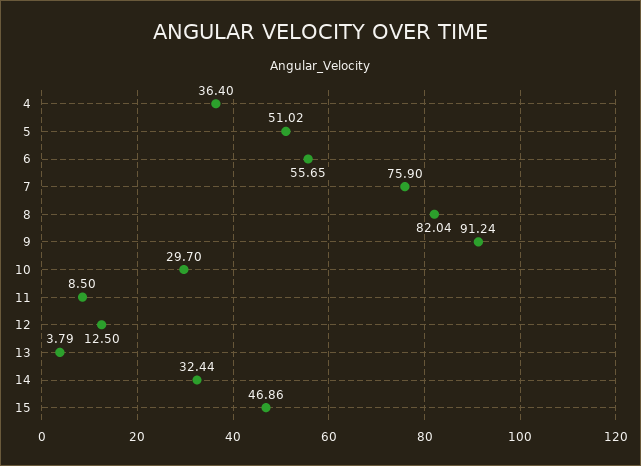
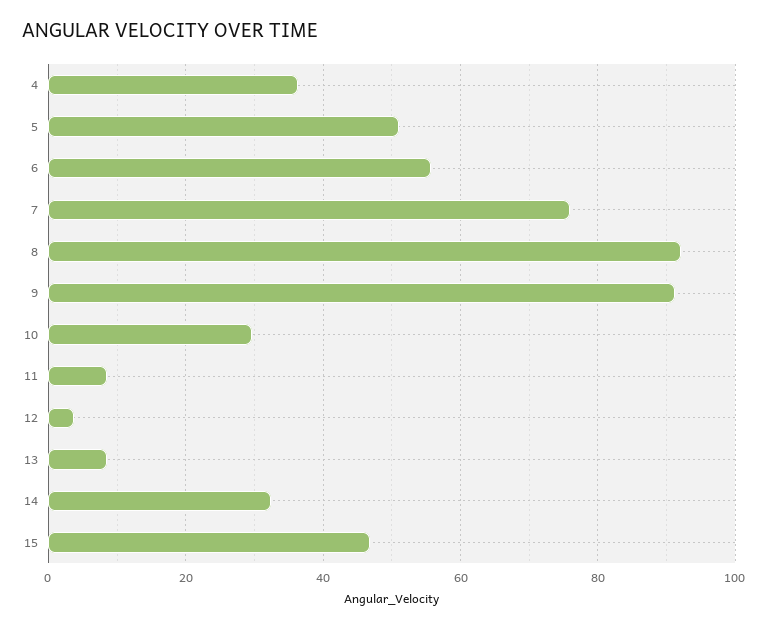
  {
    "4": 36.4,
    "5": 51.02,
    "6": 55.65,
    "7": 75.9,
-   "8": 82.04,
+   "8": 92,
    "9": 91.24,
    "10": 29.7,
    "11": 8.5,
-   "12": 12.5,
+   "12": 4,
-   "13": 3.79,
+   "13": 8,
    "14": 32.44,
    "15": 46.86
  }

